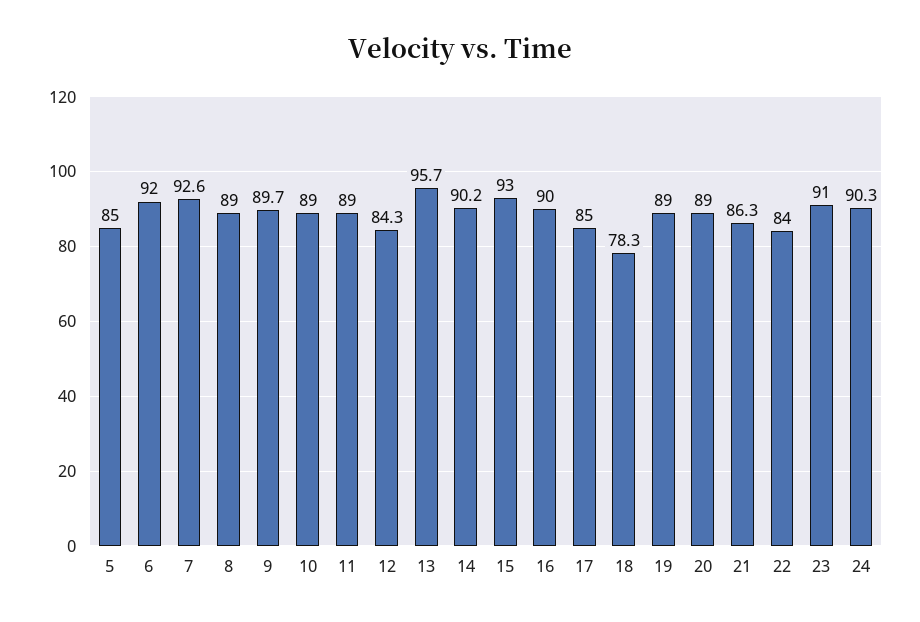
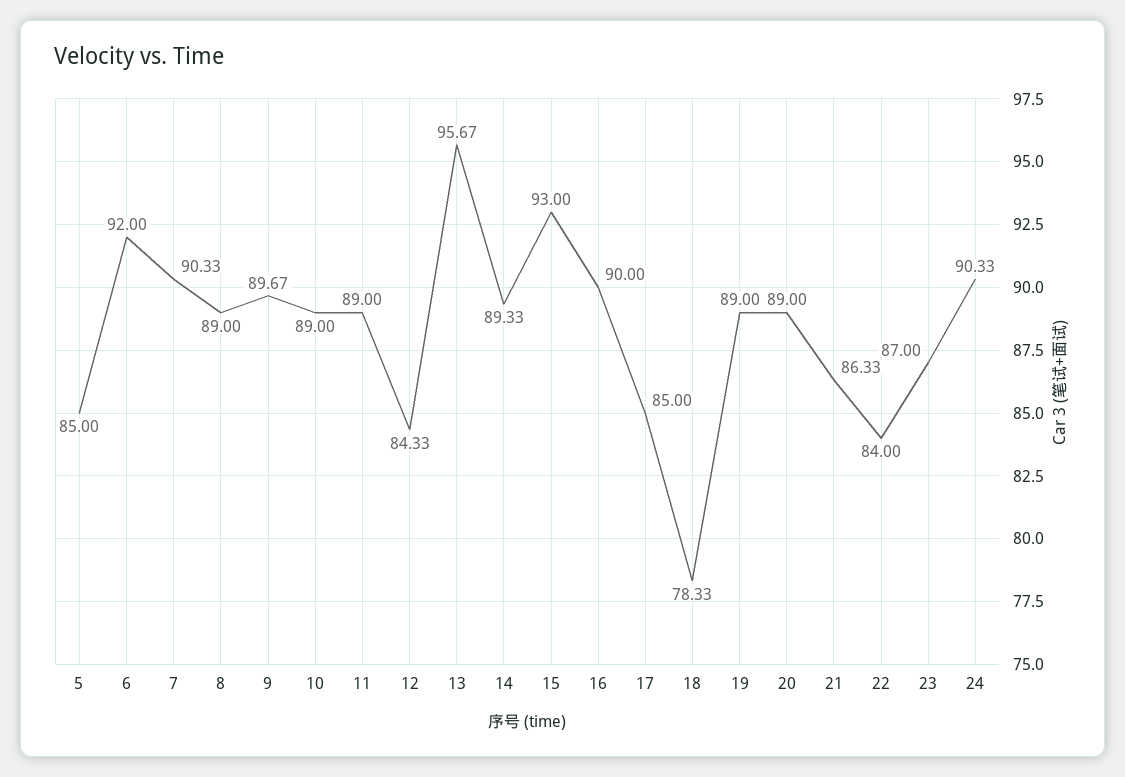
  {
    "5": 85,
    "6": 92,
-   "7": 92.6,
+   "7": 90.33,
    "8": 89,
    "9": 89.67,
    "10": 89,
    "11": 89,
    "12": 84.33,
    "13": 95.67,
-   "14": 90.2,
+   "14": 89.33,
    "15": 93,
    "16": 90,
    "17": 85,
    "18": 78.33,
    "19": 89,
    "20": 89,
    "21": 86.33,
    "22": 84,
-   "23": 91,
+   "23": 87,
    "24": 90.33
  }

